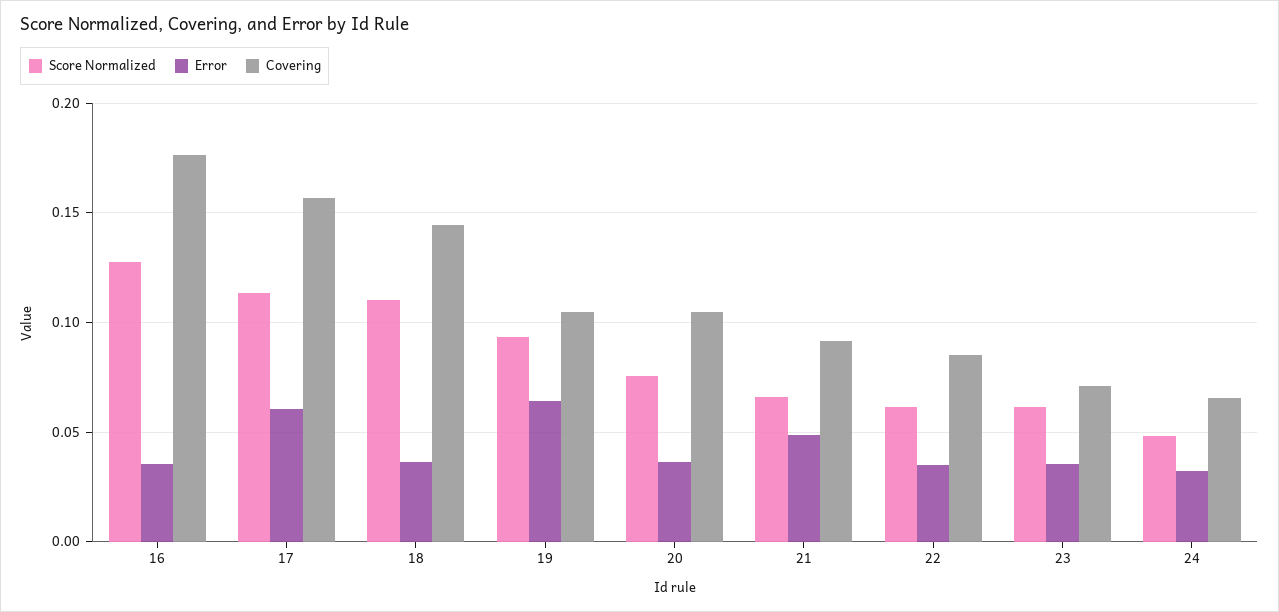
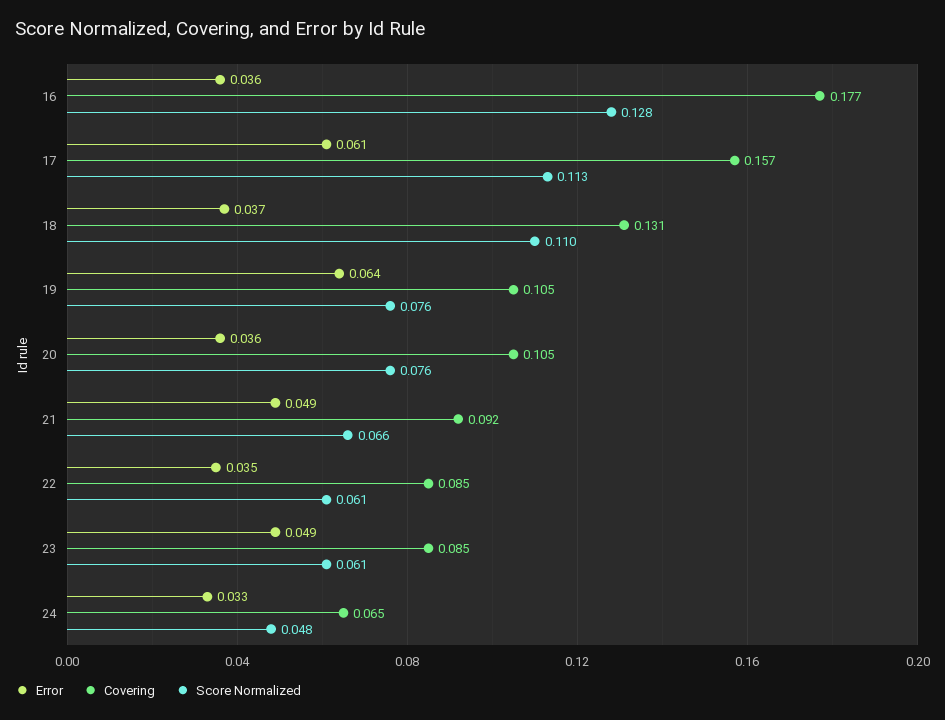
  {
    "Score Normalized": {
      "16": 0.128,
      "17": 0.113,
      "18": 0.11,
-     "19": 0.095,
+     "19": 0.076,
      "20": 0.076,
      "21": 0.066,
      "22": 0.061,
      "23": 0.061,
      "24": 0.048
    },
    "Error": {
      "16": 0.036,
      "17": 0.061,
      "18": 0.037,
      "19": 0.064,
      "20": 0.036,
      "21": 0.049,
      "22": 0.035,
-     "23": 0.035,
+     "23": 0.049,
      "24": 0.033
    },
    "Covering": {
      "16": 0.177,
      "17": 0.157,
-     "18": 0.145,
+     "18": 0.131,
      "19": 0.105,
      "20": 0.105,
      "21": 0.092,
      "22": 0.085,
-     "23": 0.07,
+     "23": 0.085,
      "24": 0.065
    }
  }

